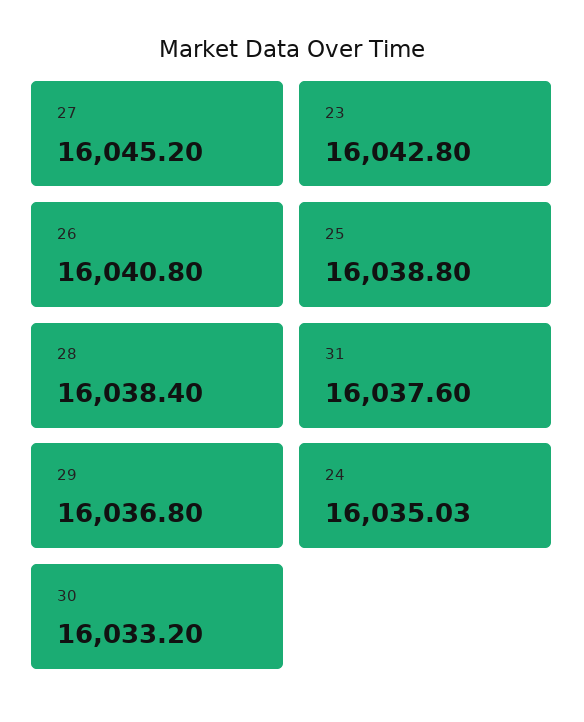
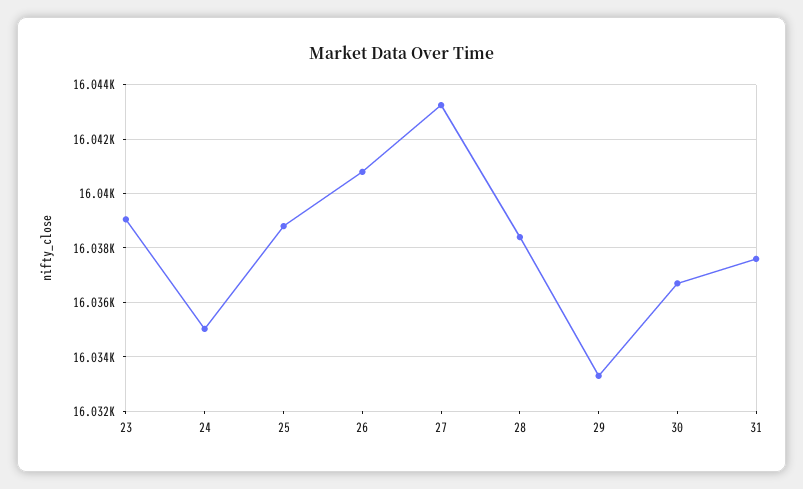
  {
-   "27": 16045.2,
+   "27": 16043.25,
-   "23": 16042.8,
+   "23": 16039,
    "26": 16040.8,
    "25": 16038.8,
    "28": 16038.4,
    "31": 16037.6,
-   "29": 16036.8,
+   "29": 16033.25,
    "24": 16035.03,
-   "30": 16033.2
+   "30": 16036.75
  }

